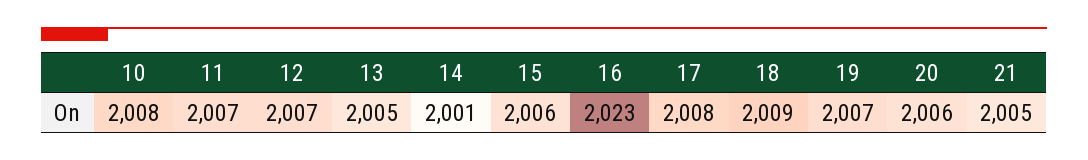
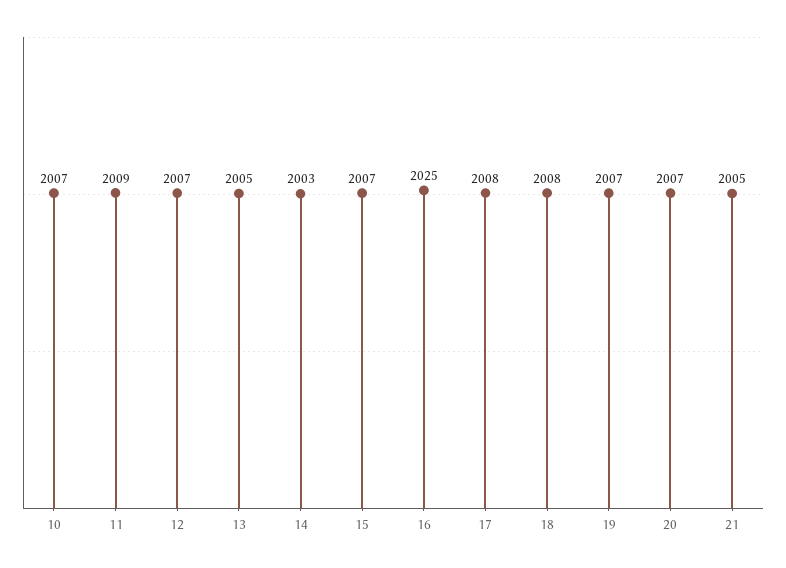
  {
-   "10": 2008,
+   "10": 2007,
-   "11": 2007,
+   "11": 2009,
    "12": 2007,
    "13": 2005,
-   "14": 2001,
+   "14": 2003,
-   "15": 2006,
+   "15": 2007,
-   "16": 2023,
+   "16": 2025,
    "17": 2008,
-   "18": 2009,
+   "18": 2008,
    "19": 2007,
-   "20": 2006,
+   "20": 2007,
    "21": 2005
  }

